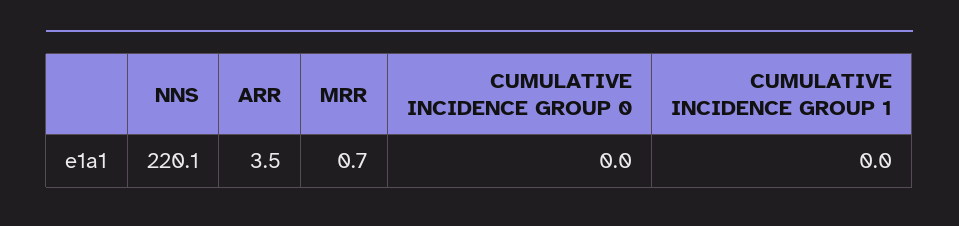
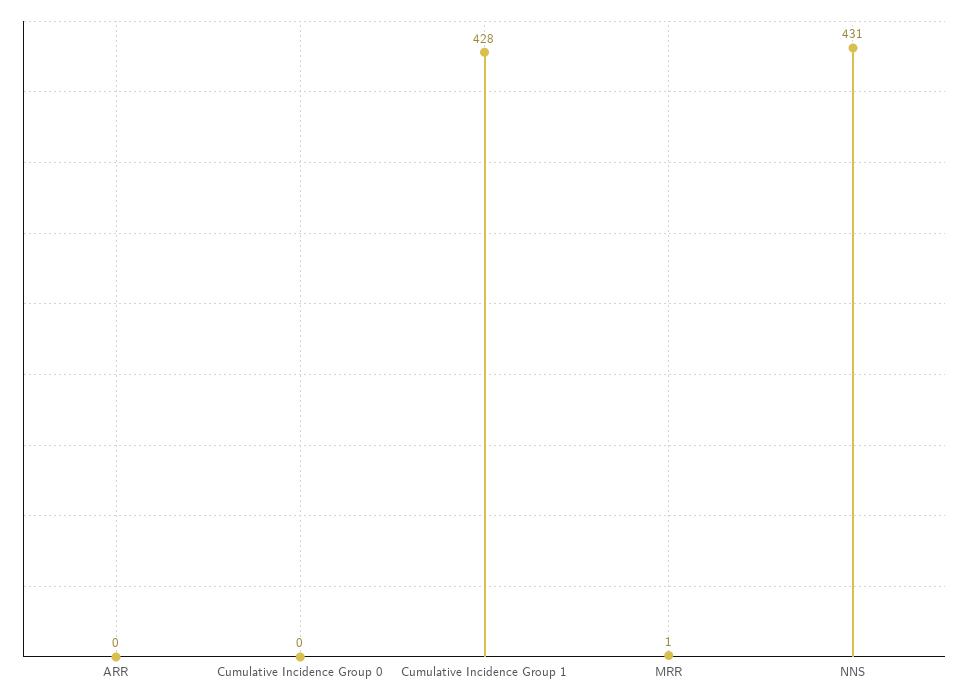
  {
-   "NNS": 220.1,
+   "NNS": 431,
-   "ARR": 3.5,
+   "ARR": 0,
    "MRR": 0.7,
    "CUMULATIVE INCIDENCE GROUP 0": 0,
-   "CUMULATIVE INCIDENCE GROUP 1": 0
+   "CUMULATIVE INCIDENCE GROUP 1": 428
  }

